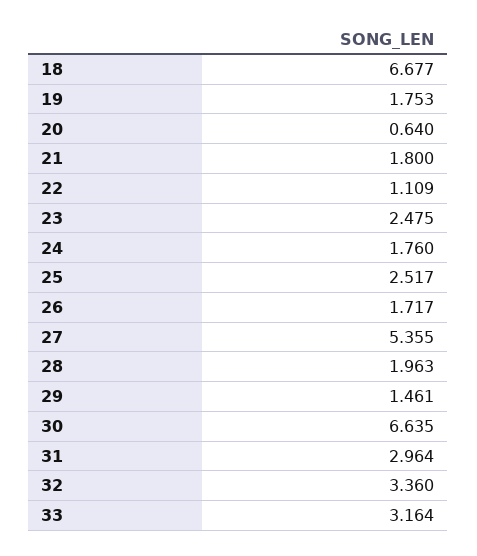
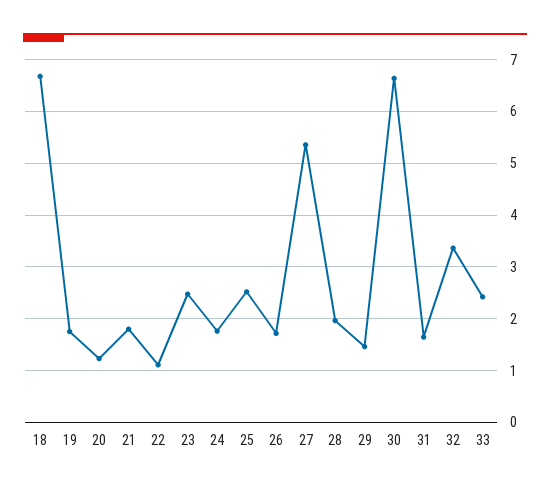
  {
    "18": 6.677,
    "19": 1.753,
-   "20": 0.64,
+   "20": 1.2,
    "21": 1.8,
    "22": 1.109,
    "23": 2.475,
    "24": 1.76,
    "25": 2.517,
    "26": 1.717,
    "27": 5.355,
    "28": 1.963,
    "29": 1.461,
    "30": 6.635,
-   "31": 2.964,
+   "31": 1.6,
    "32": 3.36,
-   "33": 3.164
+   "33": 2.4
  }

